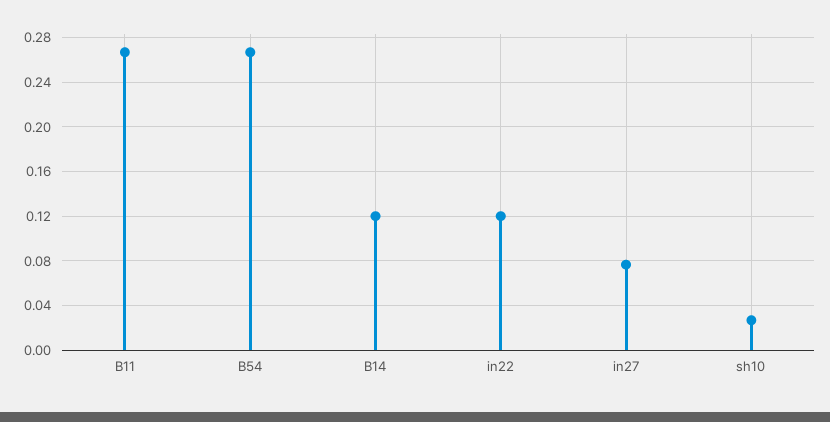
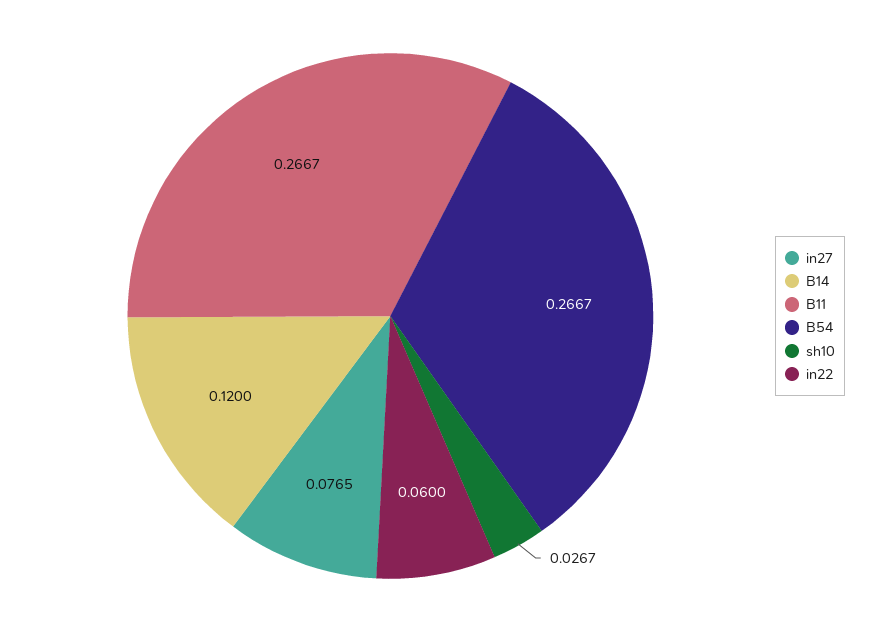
  {
    "B11": 0.2667,
    "B54": 0.2667,
    "B14": 0.12,
-   "in22": 0.12,
+   "in22": 0.06,
    "in27": 0.0765,
    "sh10": 0.0267
  }

